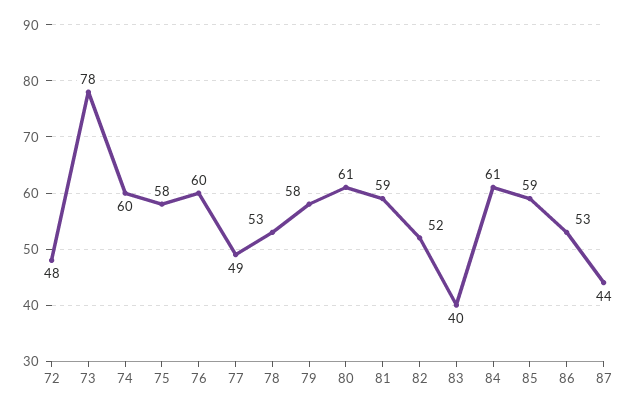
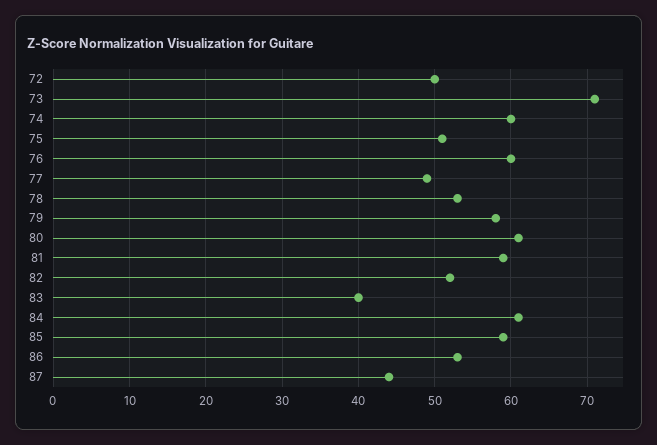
  {
-   "72": 48,
+   "72": 50,
-   "73": 78,
+   "73": 71,
    "74": 60,
-   "75": 58,
+   "75": 51,
    "76": 60,
    "77": 49,
    "78": 53,
    "79": 58,
    "80": 61,
    "81": 59,
    "82": 52,
    "83": 40,
    "84": 61,
    "85": 59,
    "86": 53,
    "87": 44
  }

